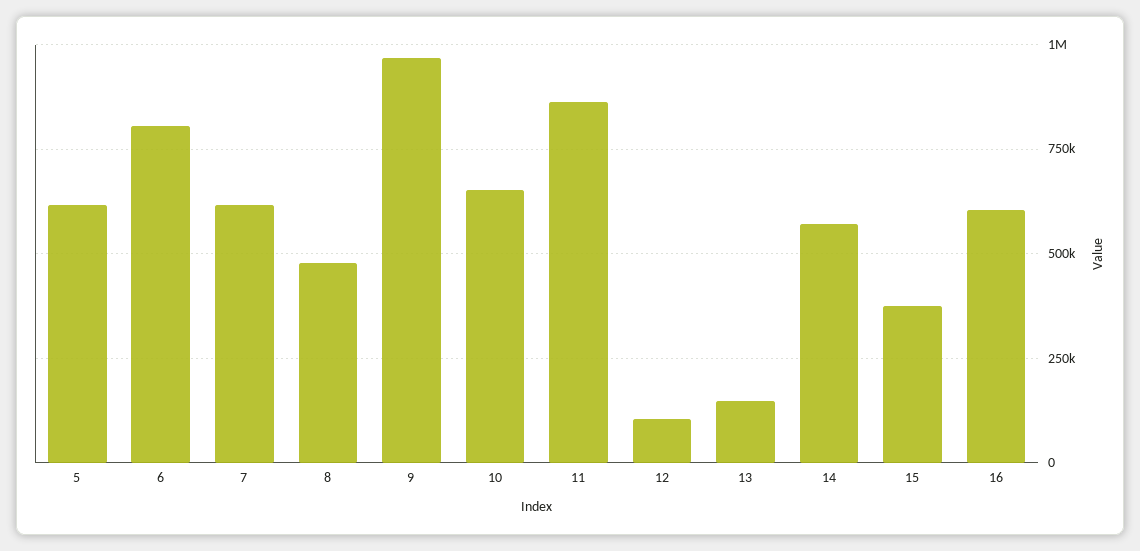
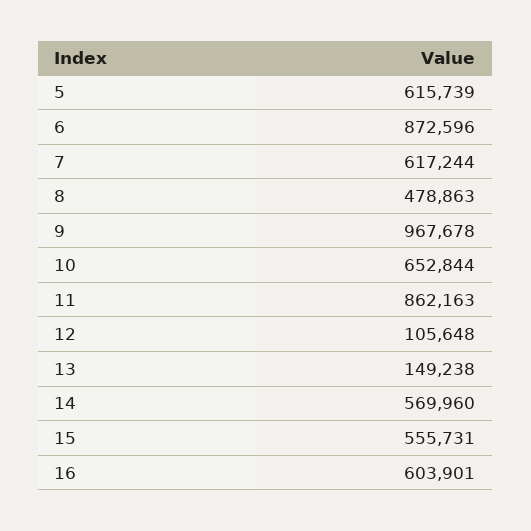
  {
    "5": 615739,
-   "6": 800000,
+   "6": 872596,
    "7": 617244,
    "8": 478863,
    "9": 967678,
    "10": 652844,
    "11": 862163,
    "12": 105648,
    "13": 149238,
    "14": 569960,
-   "15": 375000,
+   "15": 555731,
    "16": 603901
  }

